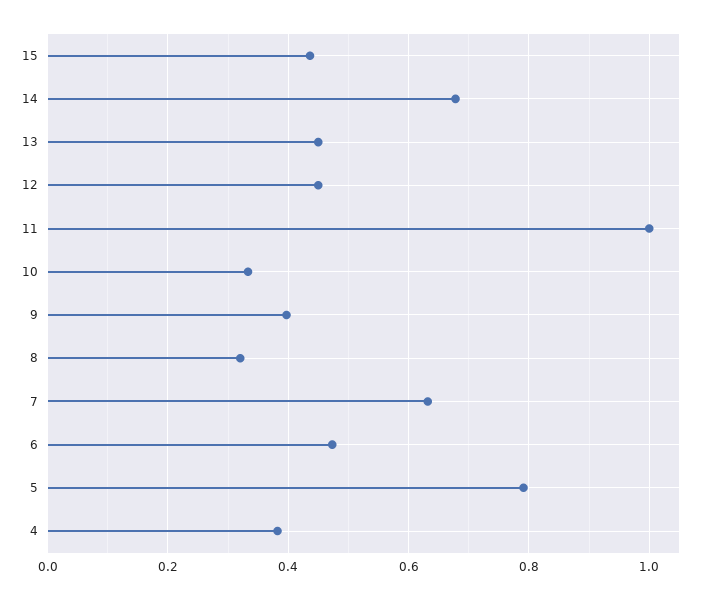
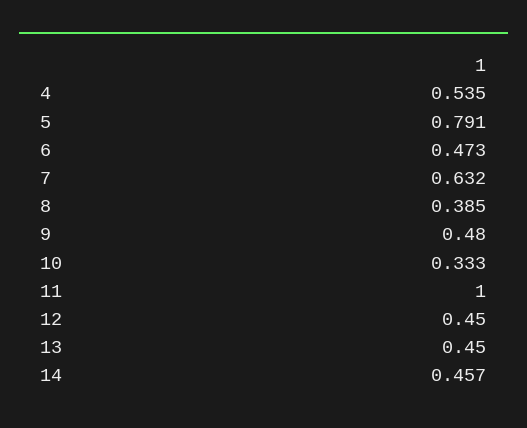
  {
-   "15": 0.44,
-   "14": 0.68,
+   "14": 0.457,
    "13": 0.45,
    "12": 0.45,
    "11": 1,
    "10": 0.333,
-   "9": 0.4,
+   "9": 0.48,
-   "8": 0.32,
+   "8": 0.385,
    "7": 0.632,
    "6": 0.473,
    "5": 0.791,
-   "4": 0.38
+   "4": 0.535
  }

